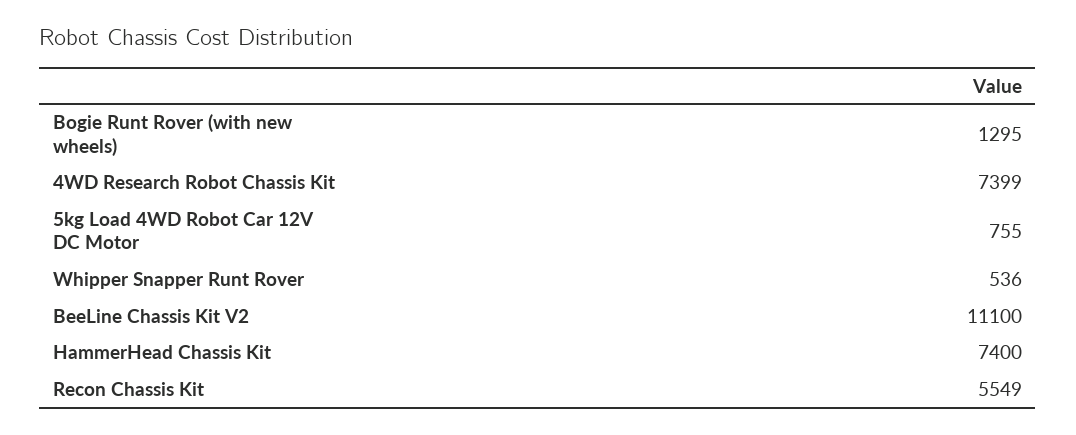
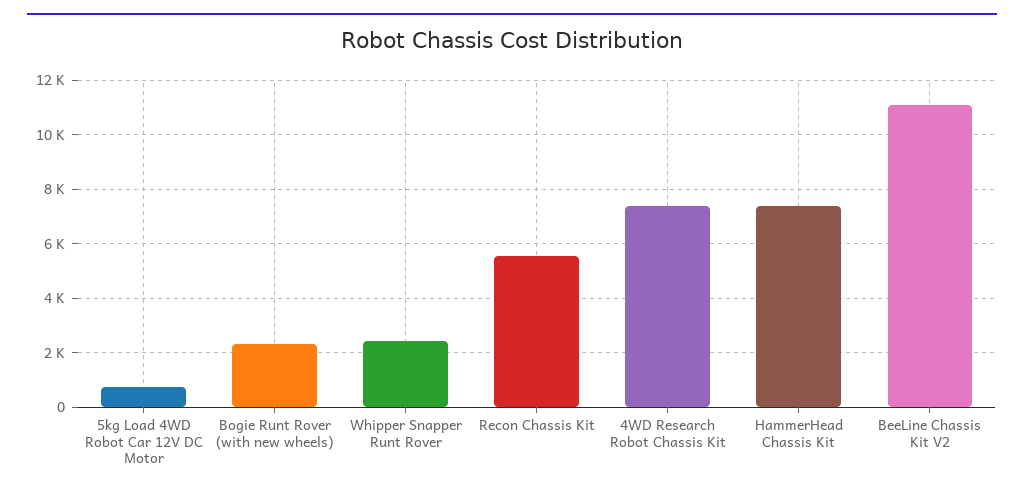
  {
-   "Bogie Runt Rover (with new wheels)": 1295,
+   "Bogie Runt Rover (with new wheels)": 2250,
    "4WD Research Robot Chassis Kit": 7399,
    "5kg Load 4WD Robot Car 12V DC Motor": 755,
-   "Whipper Snapper Runt Rover": 536,
+   "Whipper Snapper Runt Rover": 2500,
    "BeeLine Chassis Kit V2": 11100,
    "HammerHead Chassis Kit": 7400,
    "Recon Chassis Kit": 5549
  }

